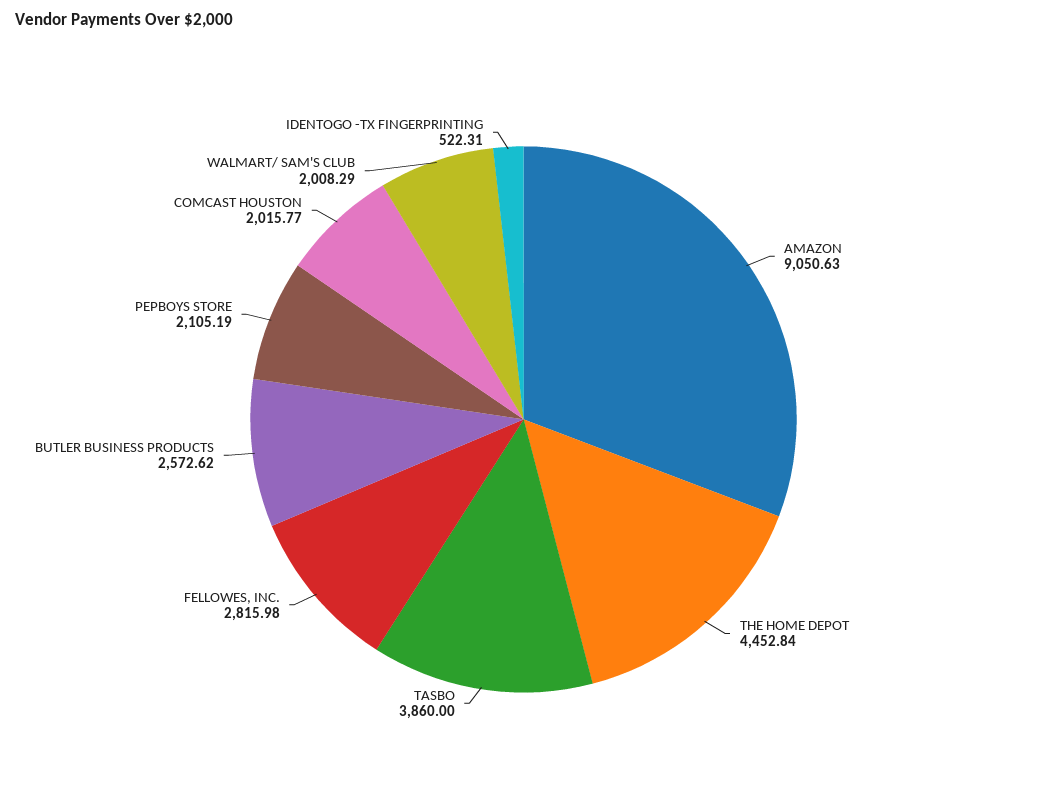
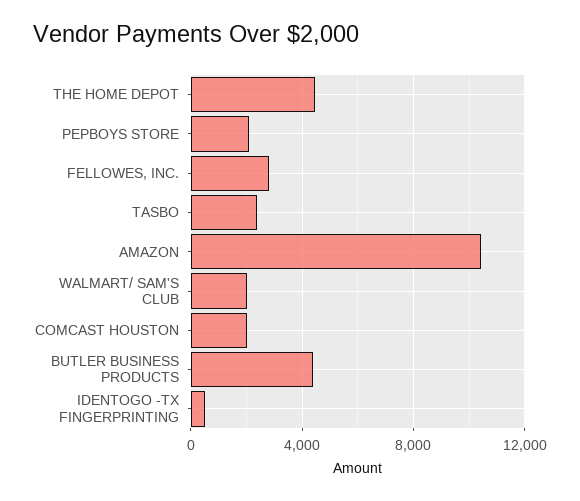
  {
-   "AMAZON": 9050.63,
+   "AMAZON": 10500,
    "THE HOME DEPOT": 4452.84,
-   "TASBO": 3860,
+   "TASBO": 2500,
    "FELLOWES, INC.": 2815.98,
-   "BUTLER BUSINESS PRODUCTS": 2572.62,
+   "BUTLER BUSINESS PRODUCTS": 4500,
    "PEPBOYS STORE": 2105.19,
    "COMCAST HOUSTON": 2015.77,
    "WALMART/ SAM'S CLUB": 2008.29,
    "IDENTOGO -TX FINGERPRINTING": 522.31
  }

